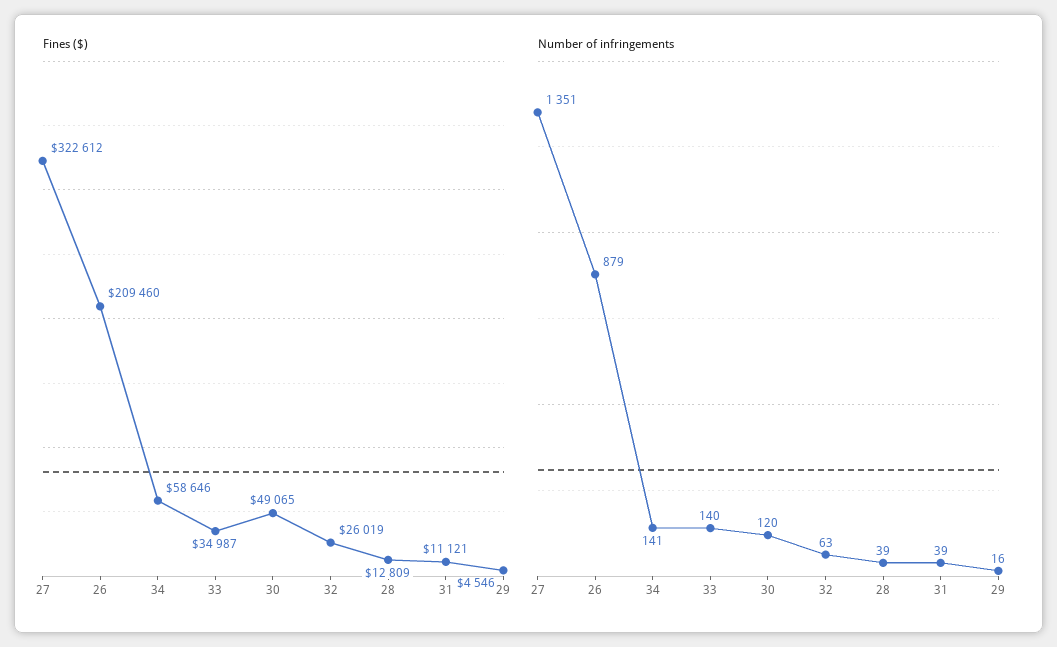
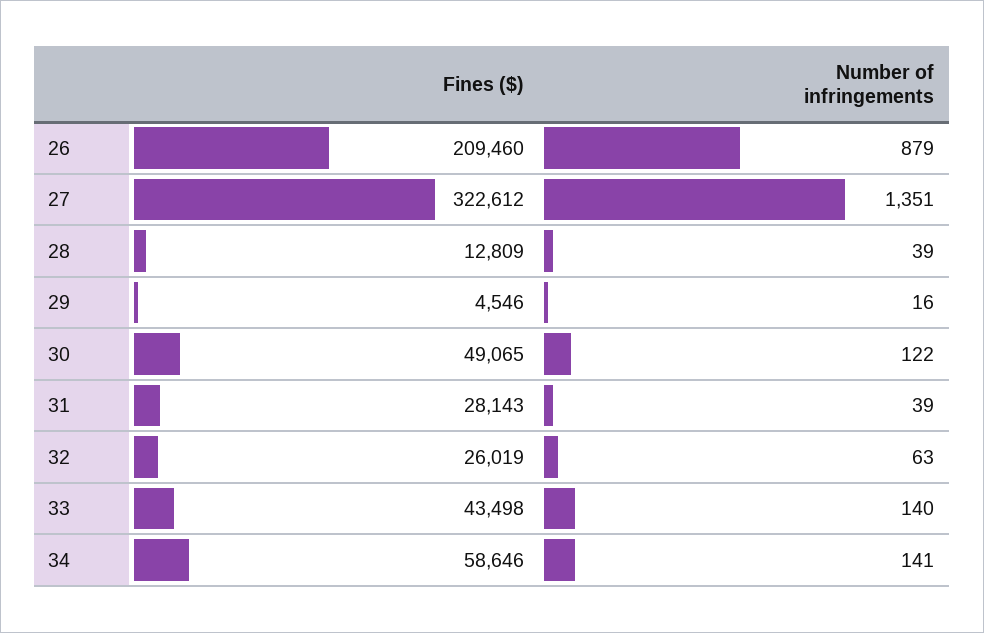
  {
    "Fines ($)": {
      "27": 322612,
      "26": 209460,
      "34": 58646,
-     "33": 34987,
+     "33": 43498,
      "30": 49065,
      "32": 26019,
      "28": 12809,
-     "31": 11121,
+     "31": 28143,
      "29": 4546
    },
    "Number of infringements": {
      "27": 1351,
      "26": 879,
      "34": 141,
      "33": 140,
-     "30": 120,
+     "30": 122,
      "32": 63,
      "28": 39,
      "31": 39,
      "29": 16
    }
  }

